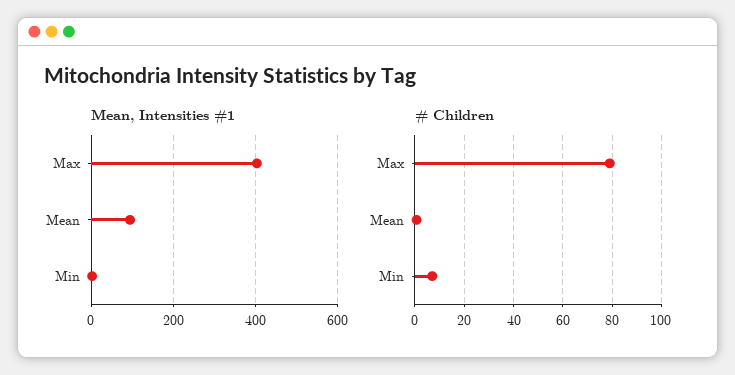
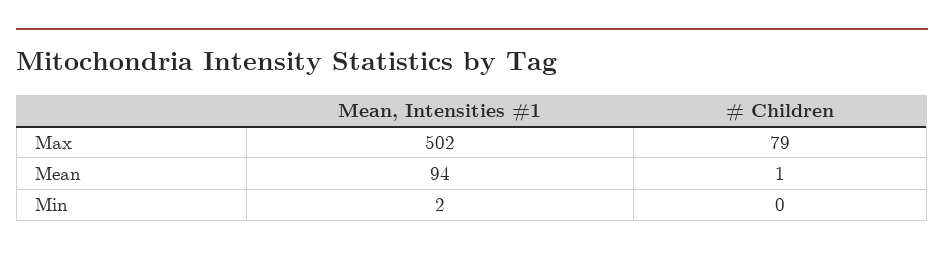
  {
    "Mean, Intensities #1": {
-     "Max": 400,
+     "Max": 502,
      "Mean": 94,
      "Min": 2
    },
    "# Children": {
      "Max": 79,
      "Mean": 1,
-     "Min": 7.5
+     "Min": 0
    }
  }

